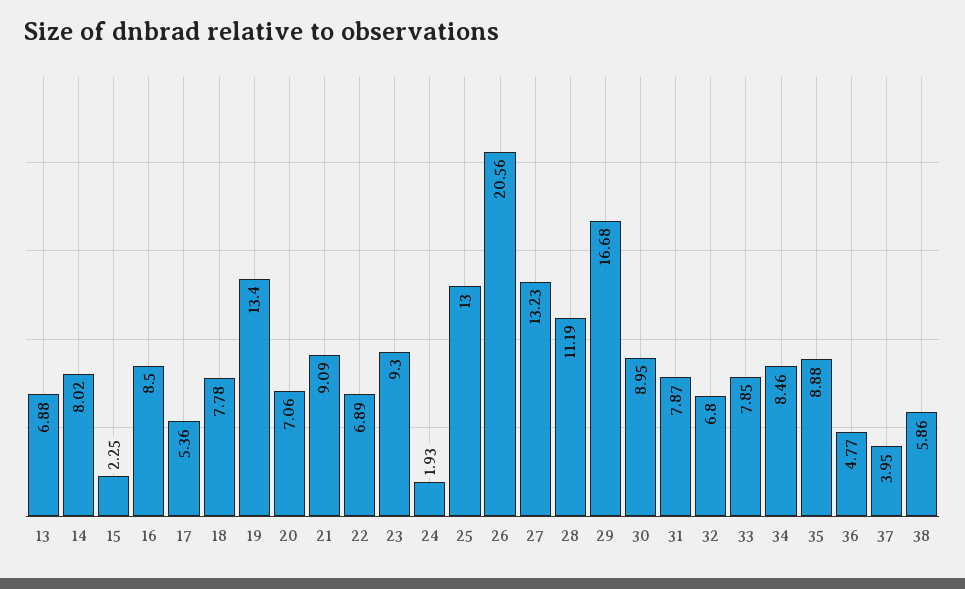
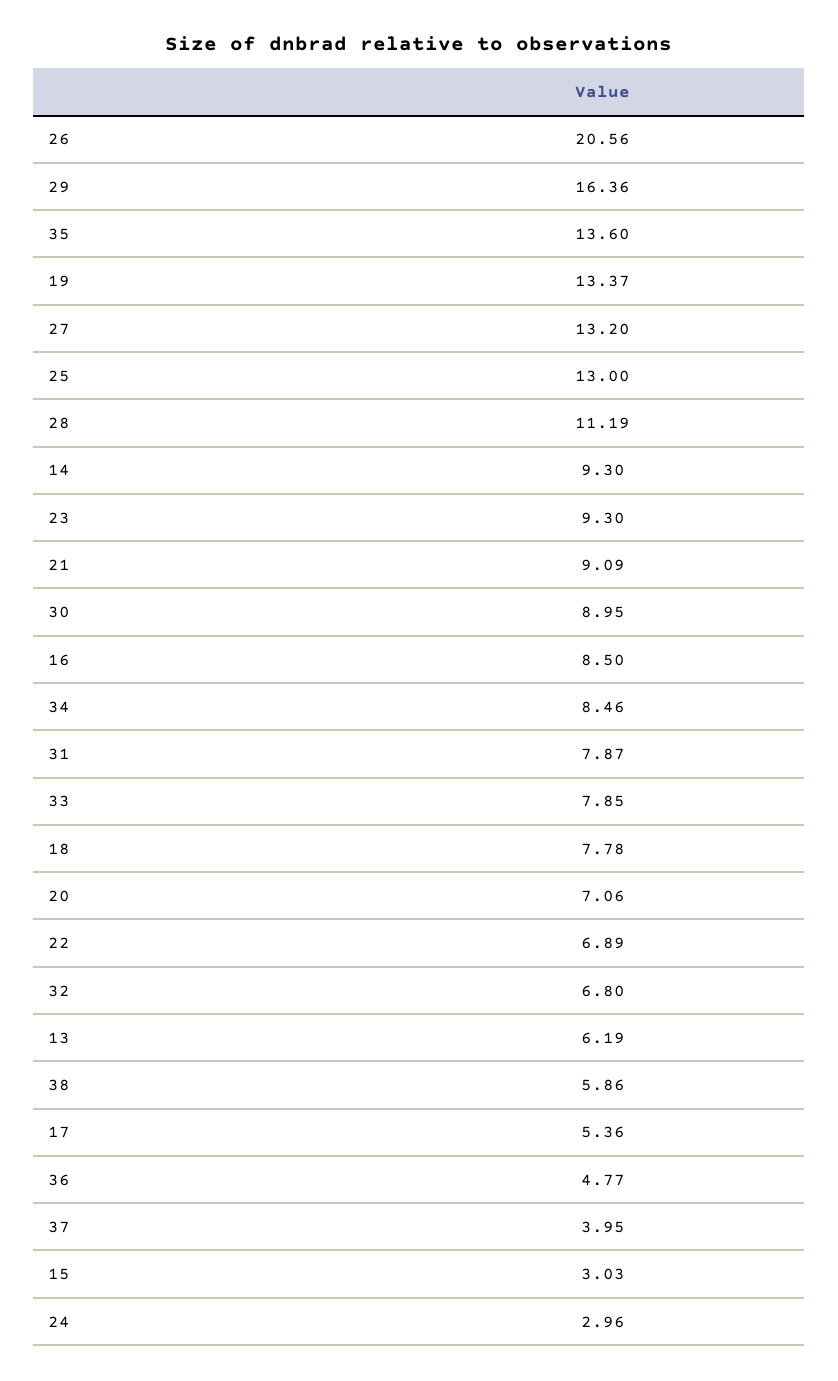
  {
-   "13": 6.88,
+   "13": 6.19,
-   "14": 8.02,
+   "14": 9.3,
-   "15": 2.25,
+   "15": 3.03,
    "16": 8.5,
    "17": 5.36,
    "18": 7.78,
-   "19": 13.4,
+   "19": 13.37,
    "20": 7.06,
    "21": 9.09,
    "22": 6.89,
    "23": 9.3,
-   "24": 1.93,
+   "24": 2.96,
    "25": 13,
    "26": 20.56,
-   "27": 13.23,
+   "27": 13.2,
    "28": 11.19,
-   "29": 16.68,
+   "29": 16.36,
    "30": 8.95,
    "31": 7.87,
    "32": 6.8,
    "33": 7.85,
    "34": 8.46,
-   "35": 8.88,
+   "35": 13.6,
    "36": 4.77,
    "37": 3.95,
    "38": 5.86
  }

